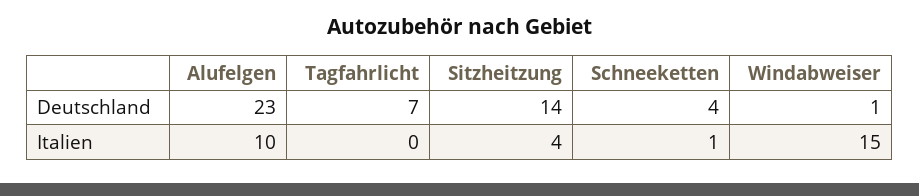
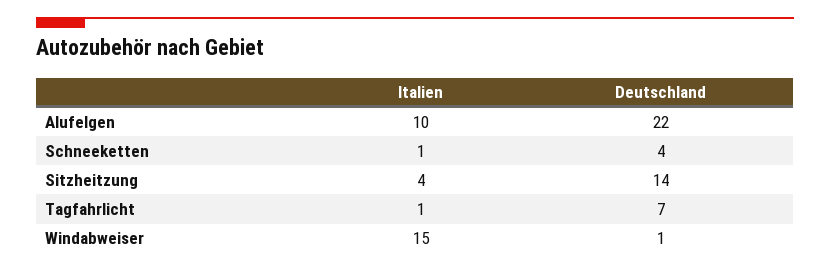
  {
    "Alufelgen": {
-     "Deutschland": 23,
+     "Deutschland": 22,
      "Italien": 10
    },
    "Tagfahrlicht": {
      "Deutschland": 7,
-     "Italien": 0
+     "Italien": 1
    },
    "Sitzheitzung": {
      "Deutschland": 14,
      "Italien": 4
    },
    "Schneeketten": {
      "Deutschland": 4,
      "Italien": 1
    },
    "Windabweiser": {
      "Deutschland": 1,
      "Italien": 15
    }
  }

